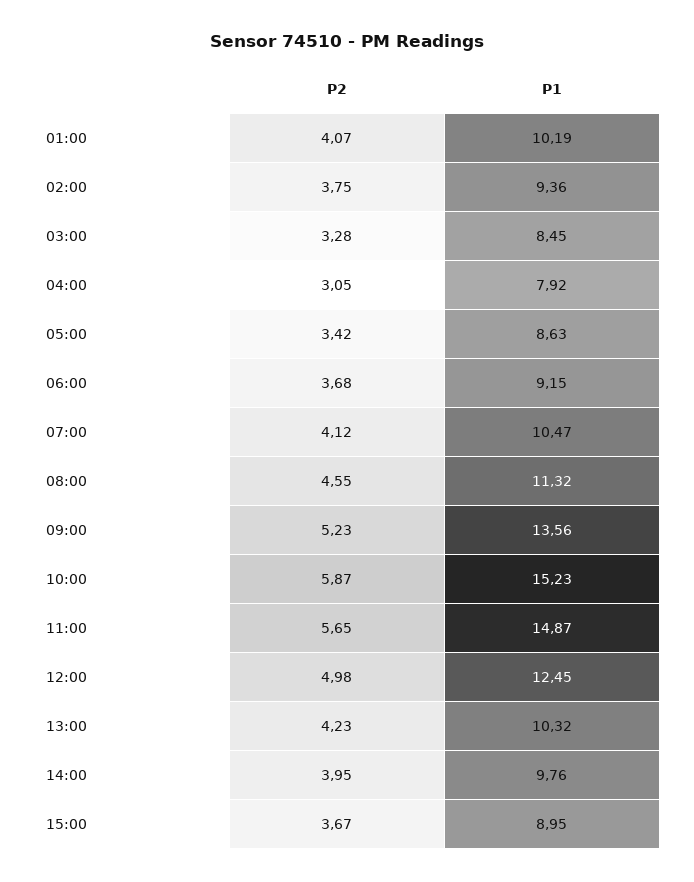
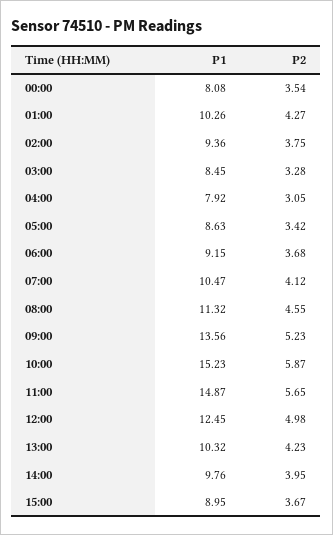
  {
    "P2": {
-     "01:00": 4.07,
+     "01:00": 4.27,
      "02:00": 3.75,
      "03:00": 3.28,
      "04:00": 3.05,
      "05:00": 3.42,
      "06:00": 3.68,
      "07:00": 4.12,
      "08:00": 4.55,
      "09:00": 5.23,
      "10:00": 5.87,
      "11:00": 5.65,
      "12:00": 4.98,
      "13:00": 4.23,
      "14:00": 3.95,
-     "15:00": 3.67
+     "15:00": 3.67,
+     "00:00": 3.54
    },
    "P1": {
-     "01:00": 10.19,
+     "01:00": 10.26,
      "02:00": 9.36,
      "03:00": 8.45,
      "04:00": 7.92,
      "05:00": 8.63,
      "06:00": 9.15,
      "07:00": 10.47,
      "08:00": 11.32,
      "09:00": 13.56,
      "10:00": 15.23,
      "11:00": 14.87,
      "12:00": 12.45,
      "13:00": 10.32,
      "14:00": 9.76,
-     "15:00": 8.95
+     "15:00": 8.95,
+     "00:00": 8.08
    }
  }

